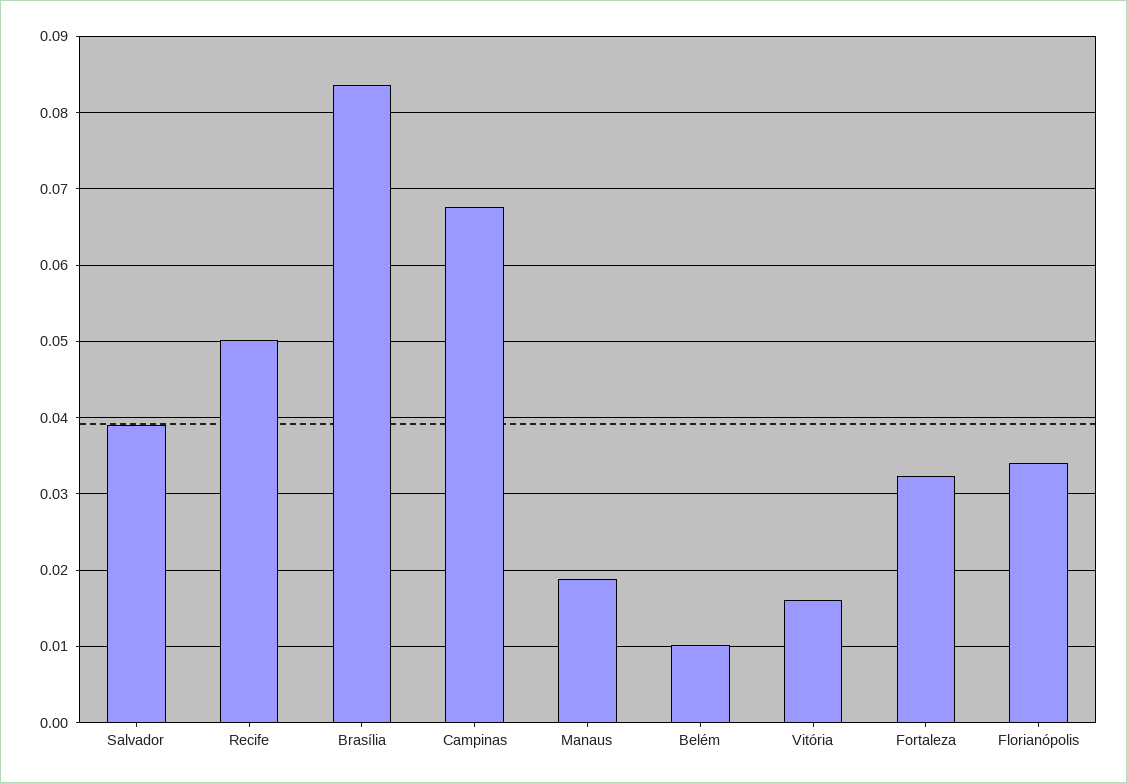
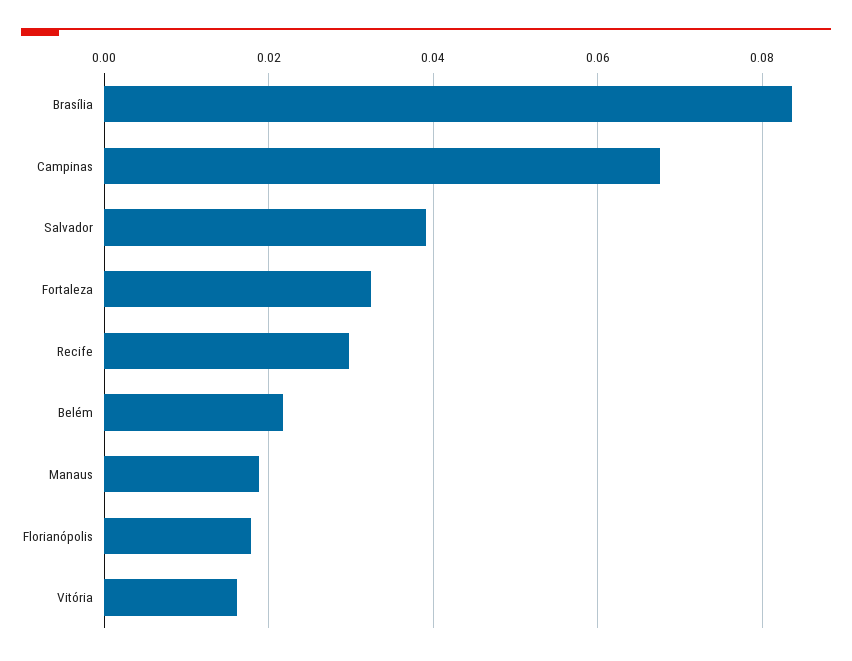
  {
    "Salvador": 0.039,
-   "Recife": 0.05,
+   "Recife": 0.03,
    "Brasília": 0.084,
    "Campinas": 0.068,
    "Manaus": 0.019,
-   "Belém": 0.01,
+   "Belém": 0.022,
    "Vitória": 0.016,
    "Fortaleza": 0.032,
-   "Florianópolis": 0.034
+   "Florianópolis": 0.018
  }

